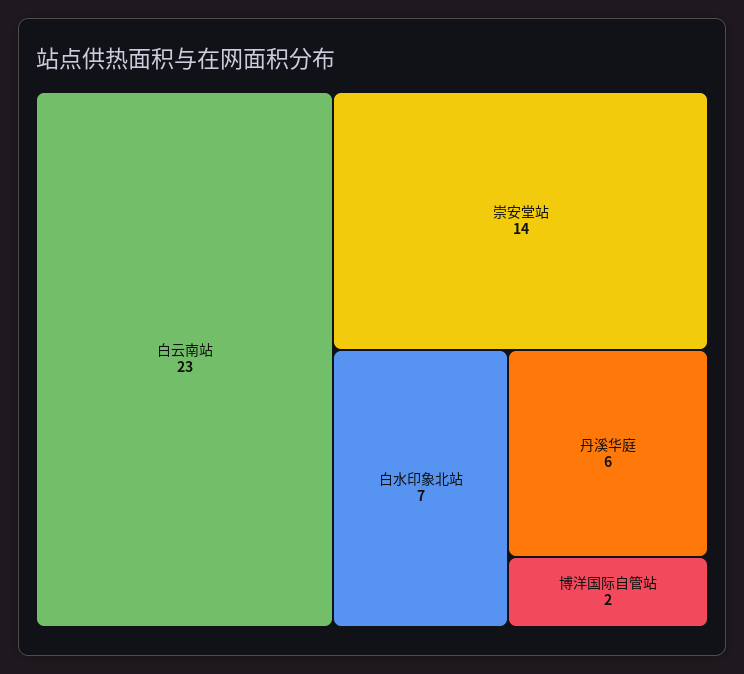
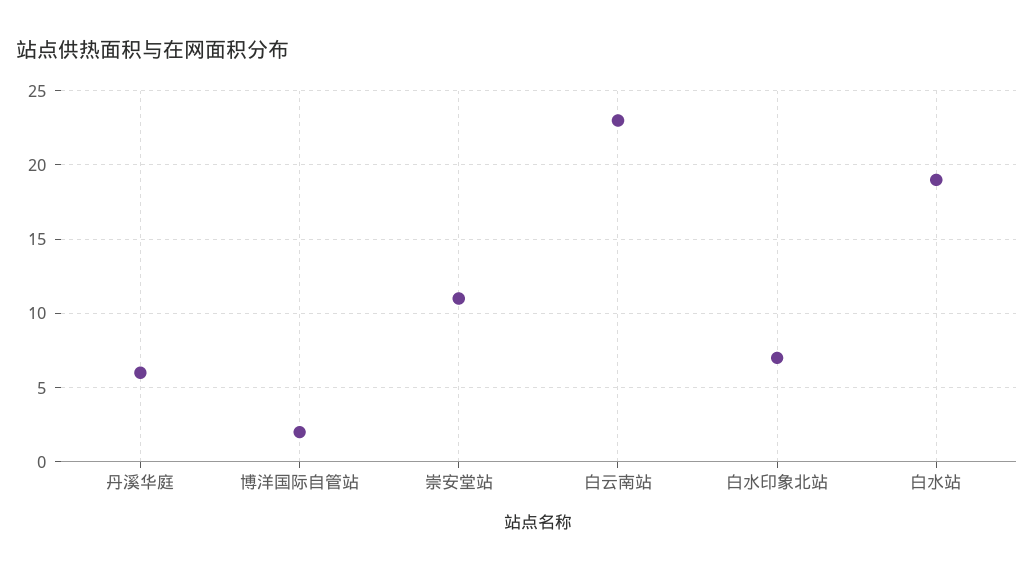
  {
    "白云南站": 23,
-   "崇安堂站": 14,
+   "崇安堂站": 11,
    "白水印象北站": 7,
    "丹溪华庭": 6,
-   "博洋国际自管站": 2
+   "博洋国际自管站": 2,
+   "白水站": 19
  }

